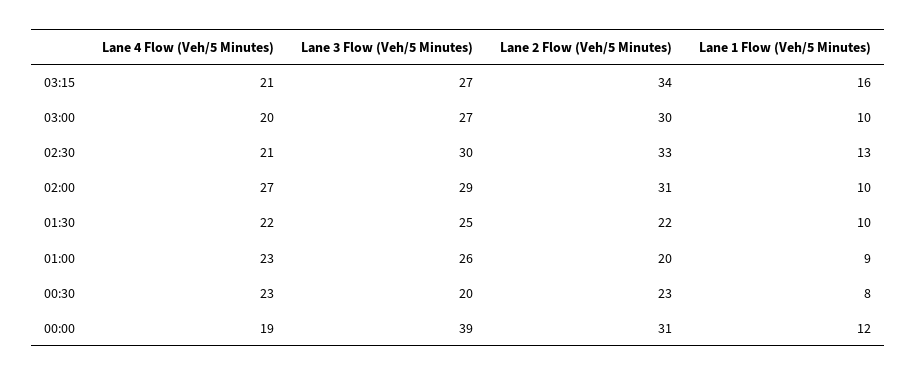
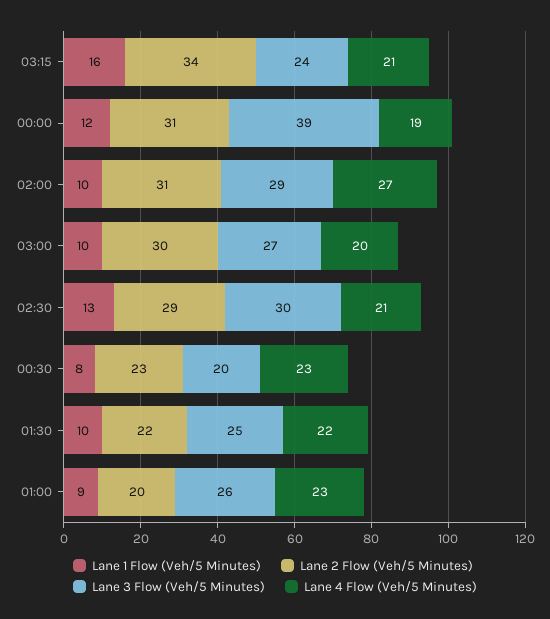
  {
    "Lane 4 Flow (Veh/5 Minutes)": {
      "03:15": 21,
      "03:00": 20,
      "02:30": 21,
      "02:00": 27,
      "01:30": 22,
      "01:00": 23,
      "00:30": 23,
      "00:00": 19
    },
    "Lane 3 Flow (Veh/5 Minutes)": {
-     "03:15": 27,
+     "03:15": 24,
      "03:00": 27,
      "02:30": 30,
      "02:00": 29,
      "01:30": 25,
      "01:00": 26,
      "00:30": 20,
      "00:00": 39
    },
    "Lane 2 Flow (Veh/5 Minutes)": {
      "03:15": 34,
      "03:00": 30,
-     "02:30": 33,
+     "02:30": 29,
      "02:00": 31,
      "01:30": 22,
      "01:00": 20,
      "00:30": 23,
      "00:00": 31
    },
    "Lane 1 Flow (Veh/5 Minutes)": {
      "03:15": 16,
      "03:00": 10,
      "02:30": 13,
      "02:00": 10,
      "01:30": 10,
      "01:00": 9,
      "00:30": 8,
      "00:00": 12
    }
  }

